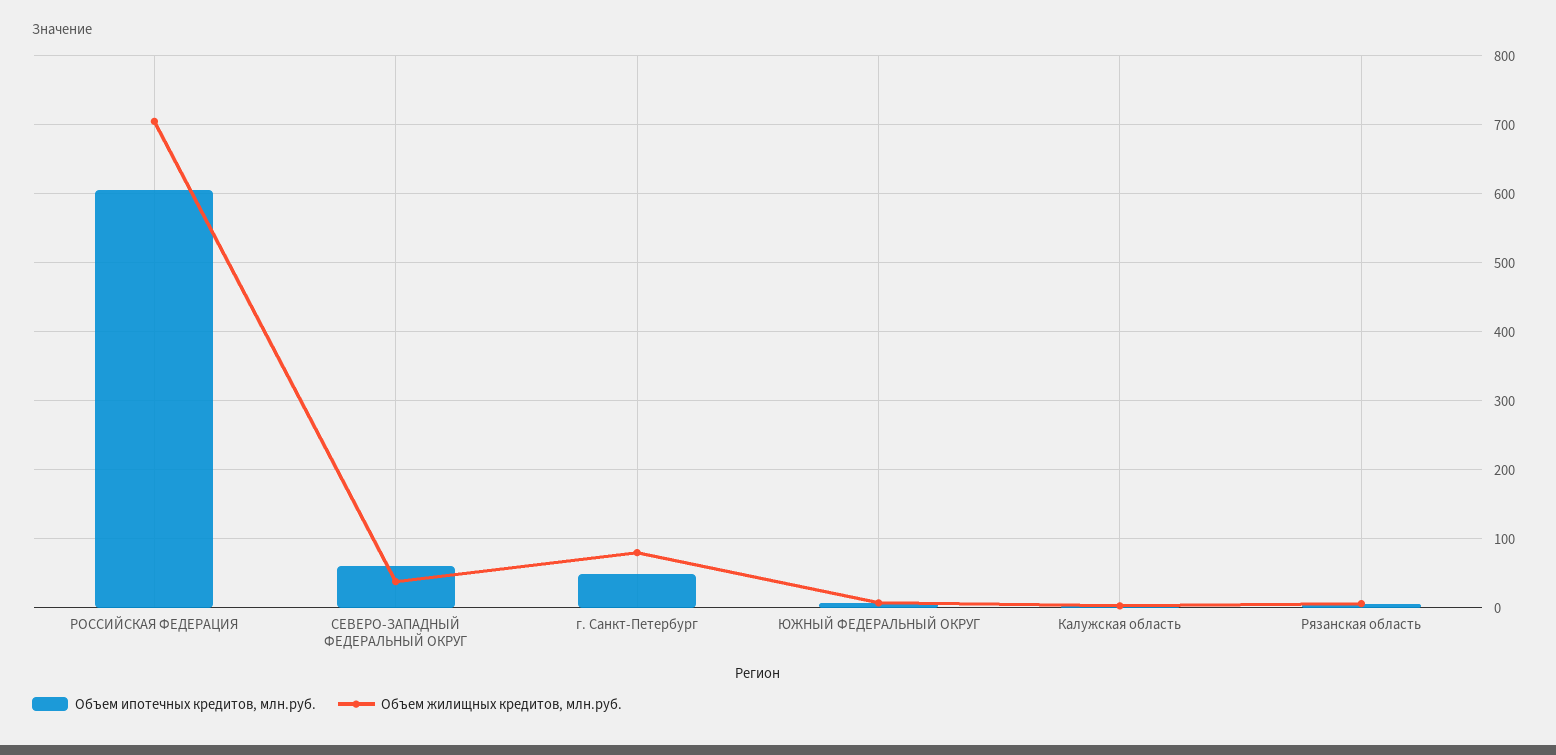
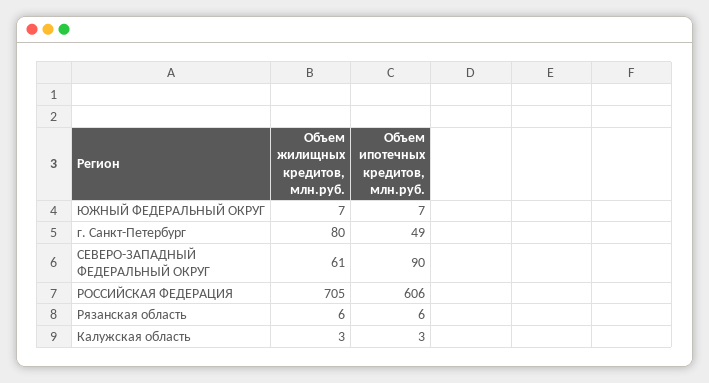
  {
    "Объем ипотечных кредитов, млн.руб.": {
      "РОССИЙСКАЯ ФЕДЕРАЦИЯ": 606,
-     "СЕВЕРО-ЗАПАДНЫЙ ФЕДЕРАЛЬНЫЙ ОКРУГ": 60,
+     "СЕВЕРО-ЗАПАДНЫЙ ФЕДЕРАЛЬНЫЙ ОКРУГ": 90,
      "г. Санкт-Петербург": 49,
      "ЮЖНЫЙ ФЕДЕРАЛЬНЫЙ ОКРУГ": 7,
      "Калужская область": 3,
      "Рязанская область": 6
    },
    "Объем жилищных кредитов, млн.руб.": {
      "РОССИЙСКАЯ ФЕДЕРАЦИЯ": 705,
-     "СЕВЕРО-ЗАПАДНЫЙ ФЕДЕРАЛЬНЫЙ ОКРУГ": 40,
+     "СЕВЕРО-ЗАПАДНЫЙ ФЕДЕРАЛЬНЫЙ ОКРУГ": 61,
      "г. Санкт-Петербург": 80,
      "ЮЖНЫЙ ФЕДЕРАЛЬНЫЙ ОКРУГ": 7,
      "Калужская область": 3,
      "Рязанская область": 6
    }
  }

